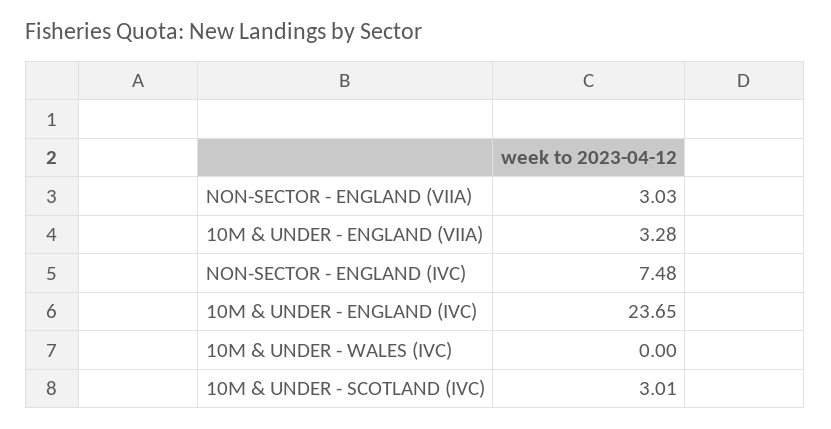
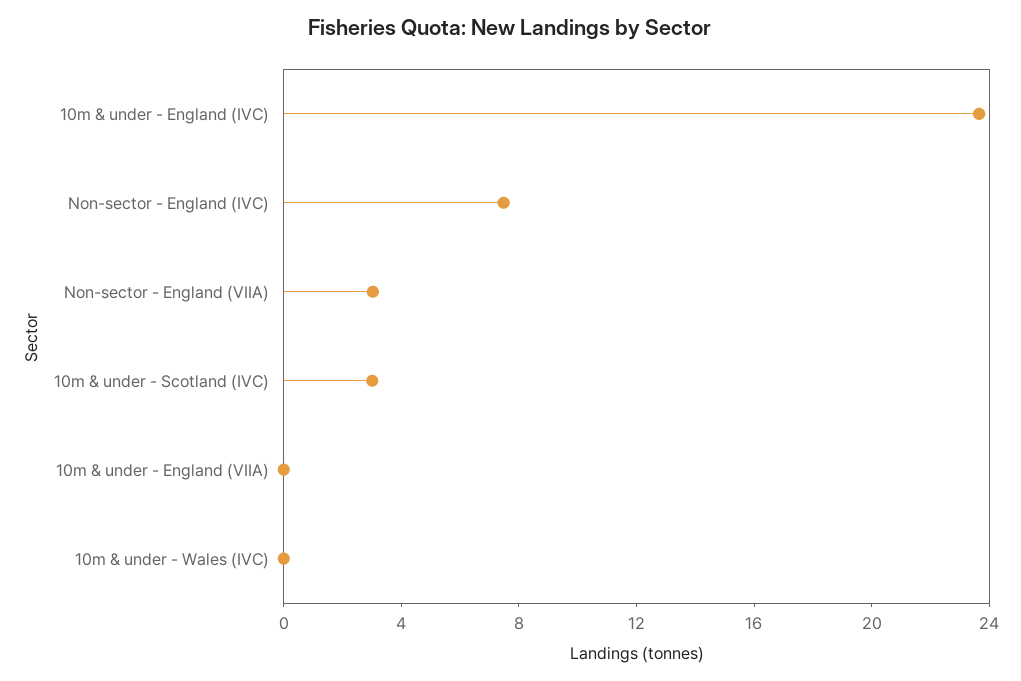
  {
    "NON-SECTOR - ENGLAND (VIIA)": 3.03,
-   "10M & UNDER - ENGLAND (VIIA)": 3.28,
+   "10M & UNDER - ENGLAND (VIIA)": 0,
    "NON-SECTOR - ENGLAND (IVC)": 7.48,
    "10M & UNDER - ENGLAND (IVC)": 23.65,
    "10M & UNDER - WALES (IVC)": 0,
    "10M & UNDER - SCOTLAND (IVC)": 3.01
  }

